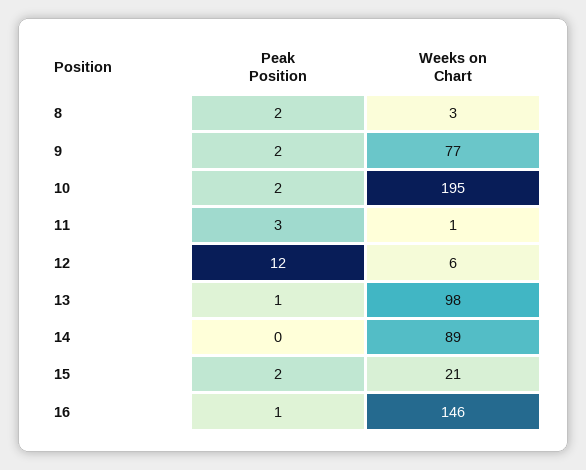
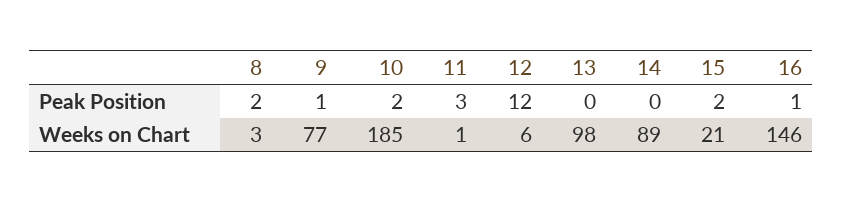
  {
    "Peak Position": {
      "8": 2,
-     "9": 2,
+     "9": 1,
      "10": 2,
      "11": 3,
      "12": 12,
-     "13": 1,
+     "13": 0,
      "14": 0,
      "15": 2,
      "16": 1
    },
    "Weeks on Chart": {
      "8": 3,
      "9": 77,
-     "10": 195,
+     "10": 185,
      "11": 1,
      "12": 6,
      "13": 98,
      "14": 89,
      "15": 21,
      "16": 146
    }
  }

